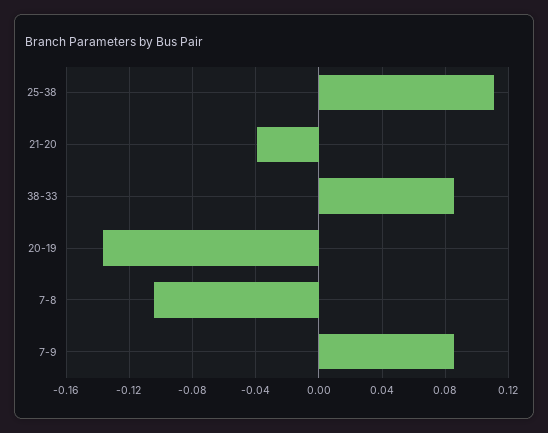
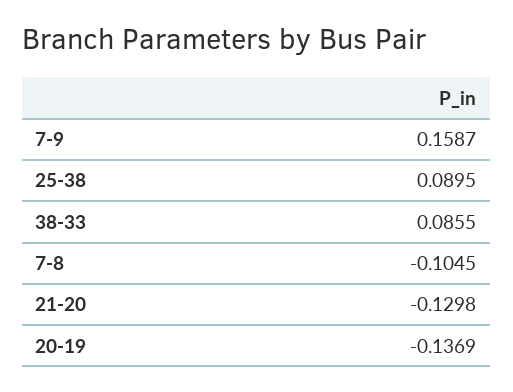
  {
-   "25-38": 0.11,
+   "25-38": 0.0895,
-   "21-20": -0.04,
+   "21-20": -0.1298,
    "38-33": 0.0855,
    "20-19": -0.1369,
    "7-8": -0.1045,
-   "7-9": 0.085
+   "7-9": 0.1587
  }

